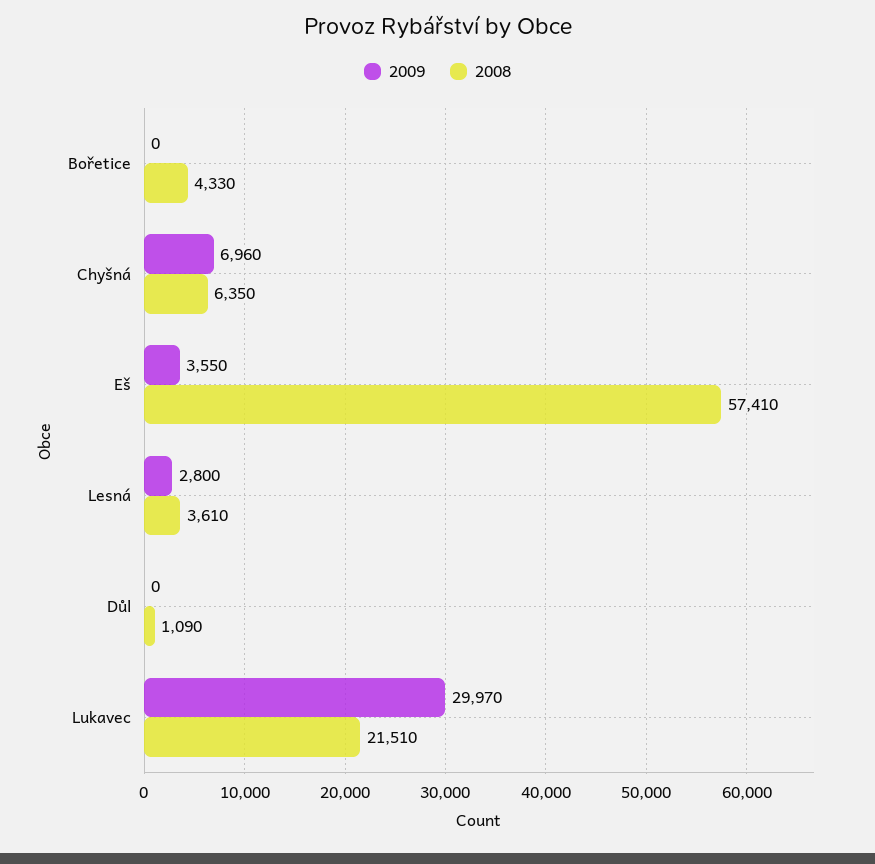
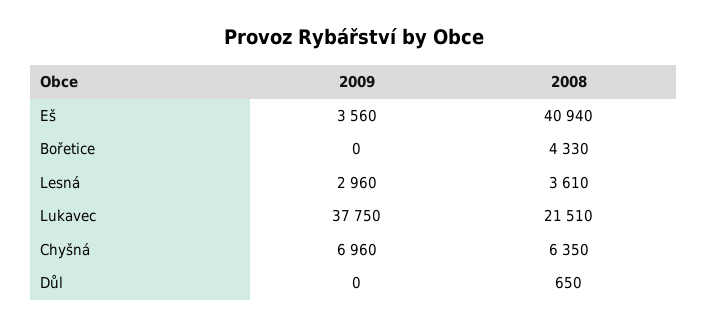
  {
    "2009": {
      "Bořetice": 0,
      "Chyšná": 6960,
-     "Eš": 3550,
+     "Eš": 3560,
-     "Lesná": 2800,
+     "Lesná": 2960,
      "Důl": 0,
-     "Lukavec": 29970
+     "Lukavec": 37750
    },
    "2008": {
      "Bořetice": 4330,
      "Chyšná": 6350,
-     "Eš": 57410,
+     "Eš": 40940,
      "Lesná": 3610,
-     "Důl": 1090,
+     "Důl": 650,
      "Lukavec": 21510
    }
  }

